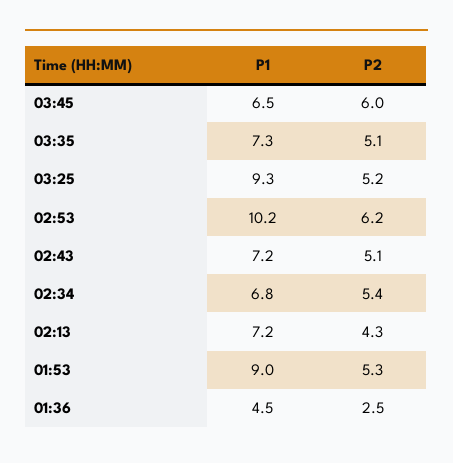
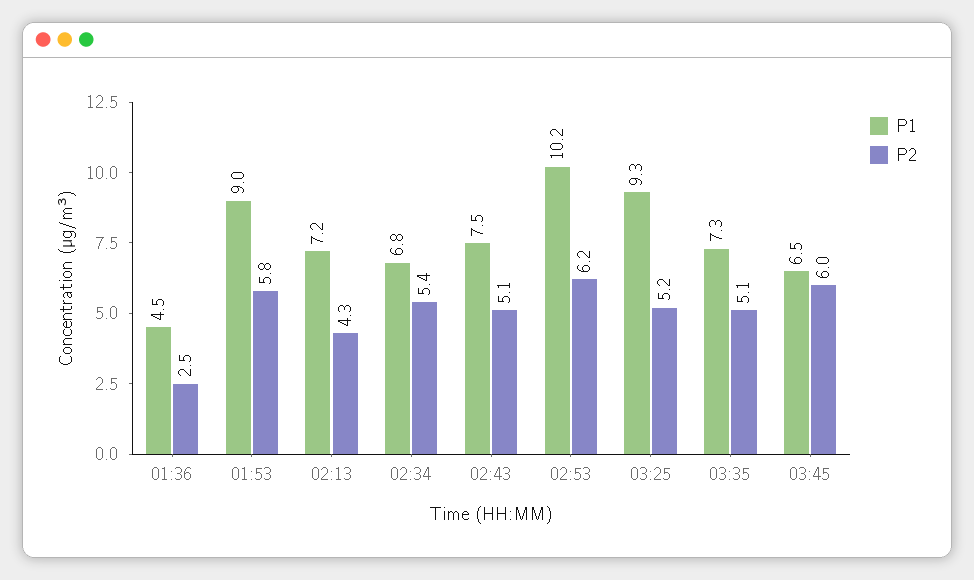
  {
    "P1": {
      "03:45": 6.5,
      "03:35": 7.3,
      "03:25": 9.3,
      "02:53": 10.2,
-     "02:43": 7.2,
+     "02:43": 7.5,
      "02:34": 6.8,
      "02:13": 7.2,
      "01:53": 9,
      "01:36": 4.5
    },
    "P2": {
      "03:45": 6,
      "03:35": 5.1,
      "03:25": 5.2,
      "02:53": 6.2,
      "02:43": 5.1,
      "02:34": 5.4,
      "02:13": 4.3,
-     "01:53": 5.3,
+     "01:53": 5.8,
      "01:36": 2.5
    }
  }

